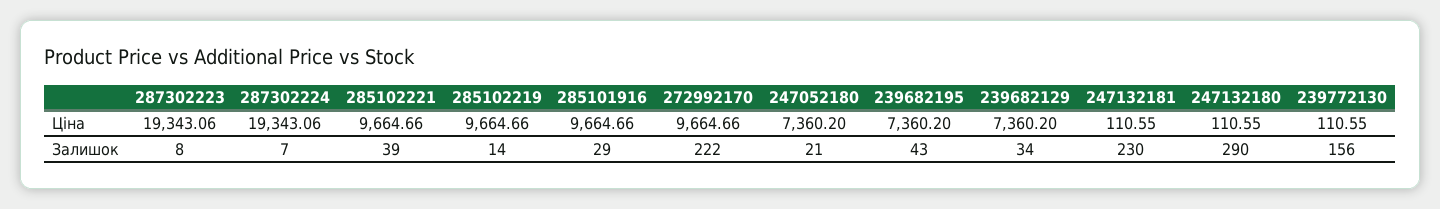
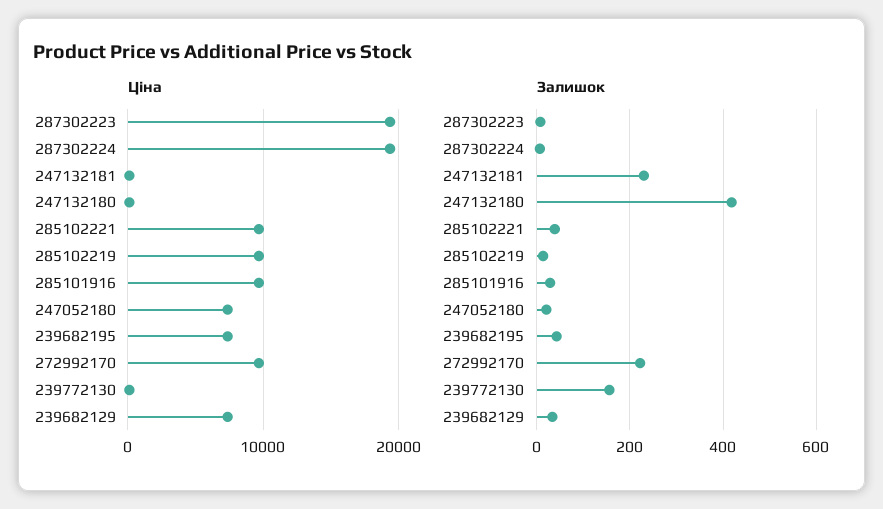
  {
    "Ціна": {
      "287302223": 19343.06,
      "287302224": 19343.06,
      "285102221": 9664.66,
      "285102219": 9664.66,
      "285101916": 9664.66,
      "272992170": 9664.66,
      "247052180": 7360.2,
      "239682195": 7360.2,
      "239682129": 7360.2,
      "247132181": 110.55,
      "247132180": 110.55,
      "239772130": 110.55
    },
    "Залишок": {
      "287302223": 8,
      "287302224": 7,
      "285102221": 39,
      "285102219": 14,
      "285101916": 29,
      "272992170": 222,
      "247052180": 21,
      "239682195": 43,
      "239682129": 34,
      "247132181": 230,
-     "247132180": 290,
+     "247132180": 420,
      "239772130": 156
    }
  }

